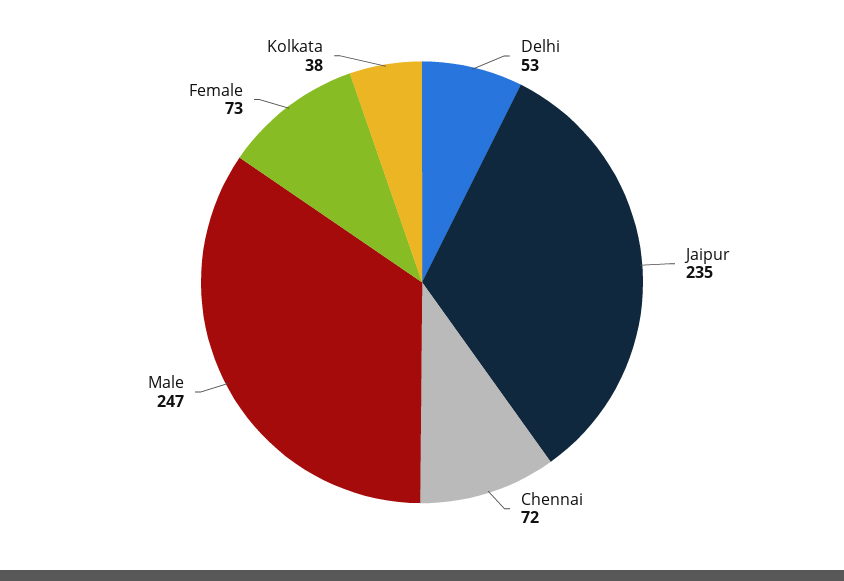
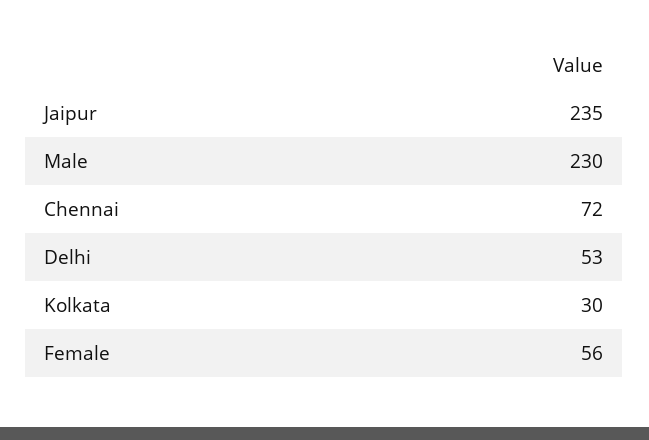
  {
    "Delhi": 53,
    "Jaipur": 235,
    "Chennai": 72,
-   "Male": 247,
+   "Male": 230,
-   "Female": 73,
+   "Female": 56,
-   "Kolkata": 38
+   "Kolkata": 30
  }

